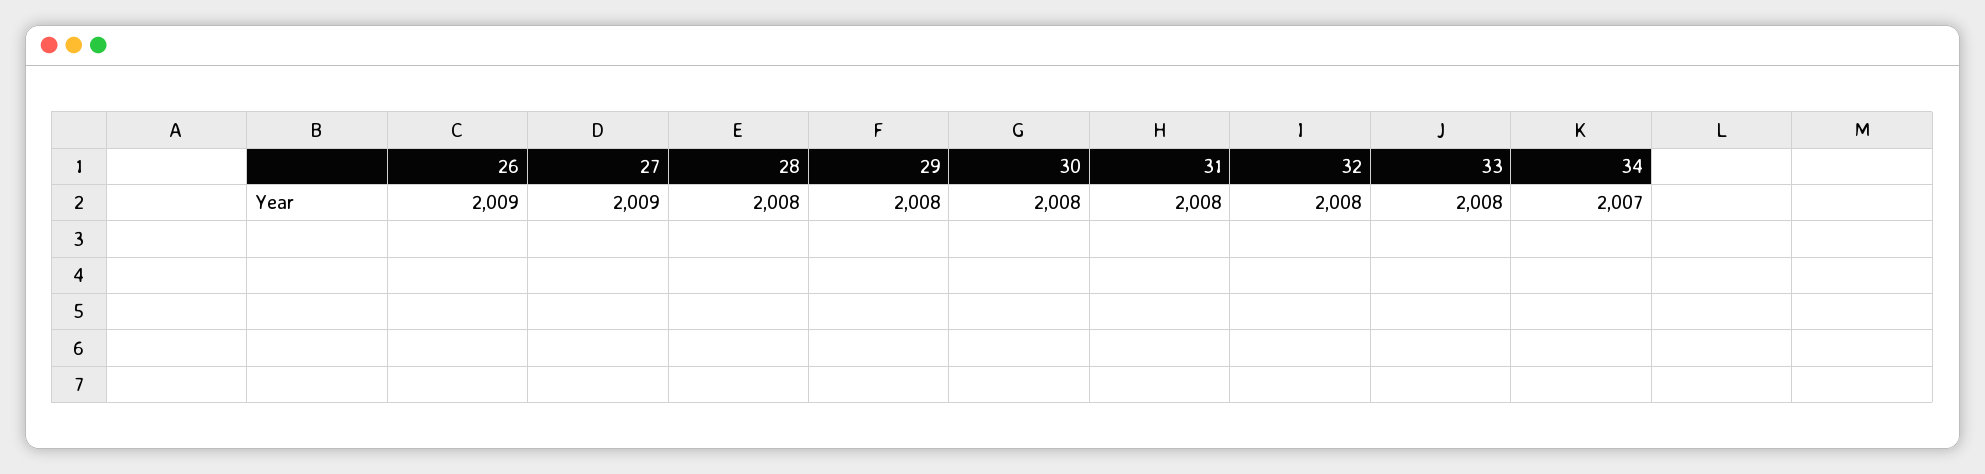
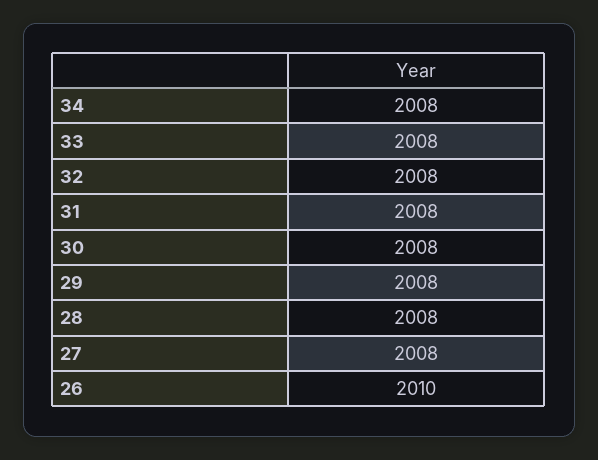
  {
-   "26": 2009,
+   "26": 2010,
-   "27": 2009,
+   "27": 2008,
    "28": 2008,
    "29": 2008,
    "30": 2008,
    "31": 2008,
    "32": 2008,
    "33": 2008,
-   "34": 2007
+   "34": 2008
  }

